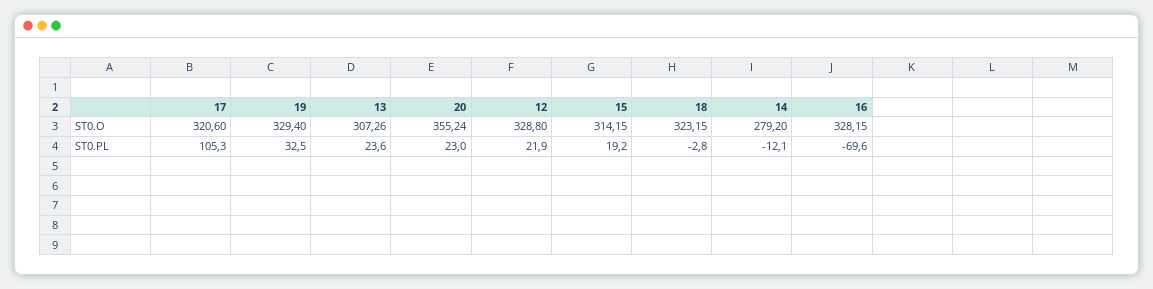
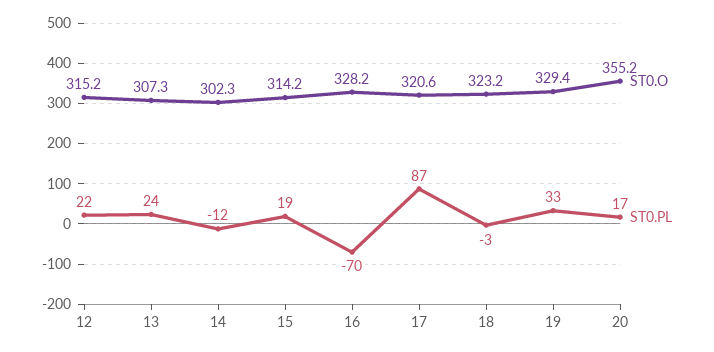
  {
    "ST0.O": {
      "17": 320.6,
      "19": 329.4,
      "13": 307.26,
      "20": 355.24,
-     "12": 328.8,
+     "12": 315.2,
      "15": 314.15,
      "18": 323.15,
-     "14": 279.2,
+     "14": 302.3,
      "16": 328.15
    },
    "ST0.PL": {
-     "17": 105.3,
+     "17": 87,
      "19": 32.5,
      "13": 23.6,
-     "20": 23,
+     "20": 17,
      "12": 21.9,
      "15": 19.2,
      "18": -2.8,
      "14": -12.1,
      "16": -69.6
    }
  }

